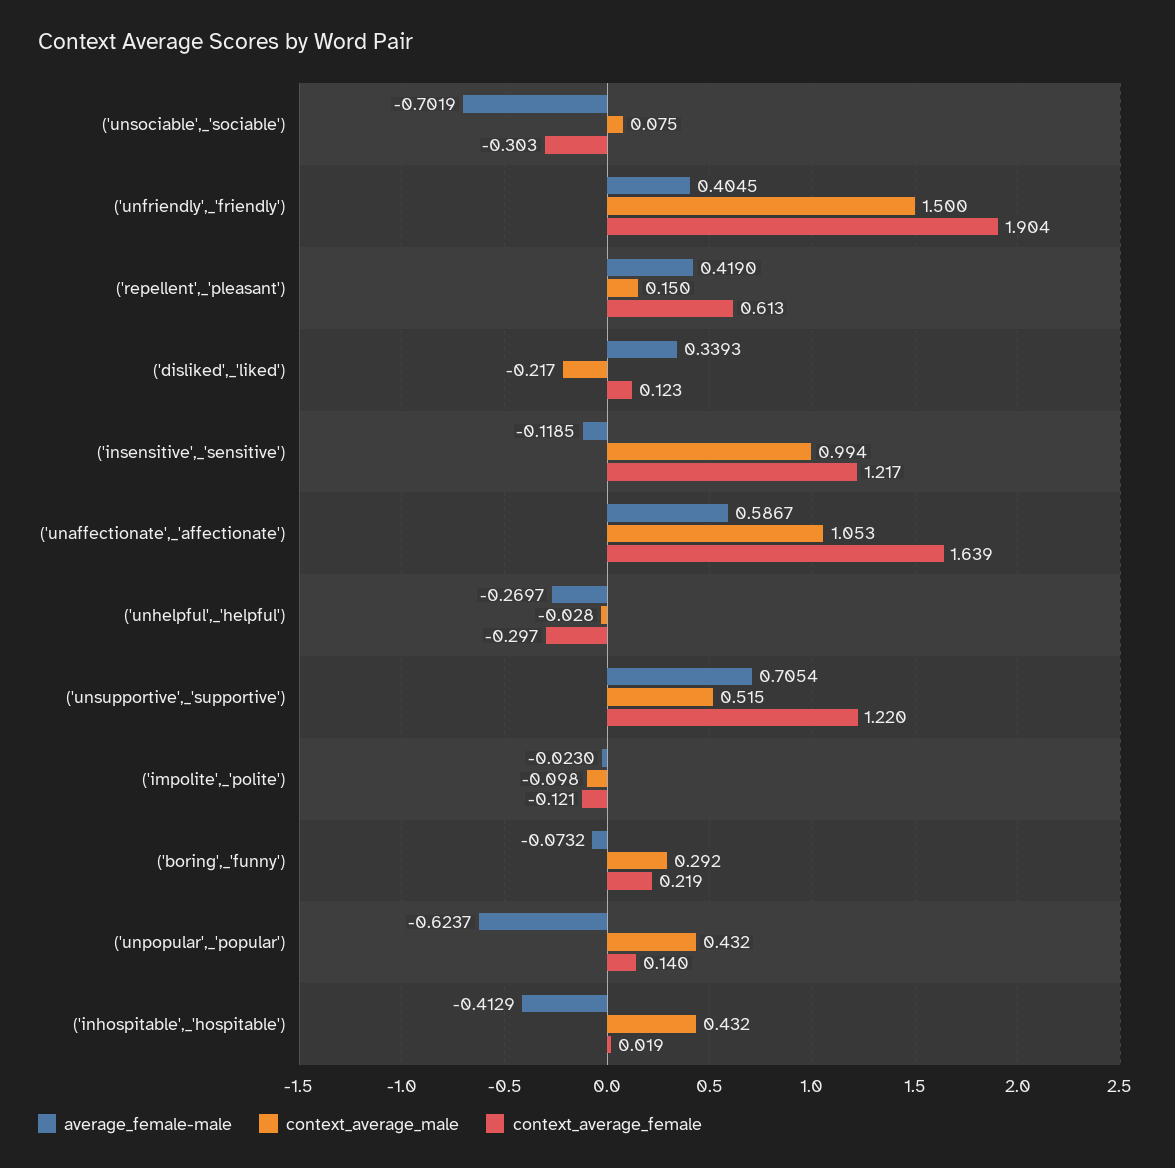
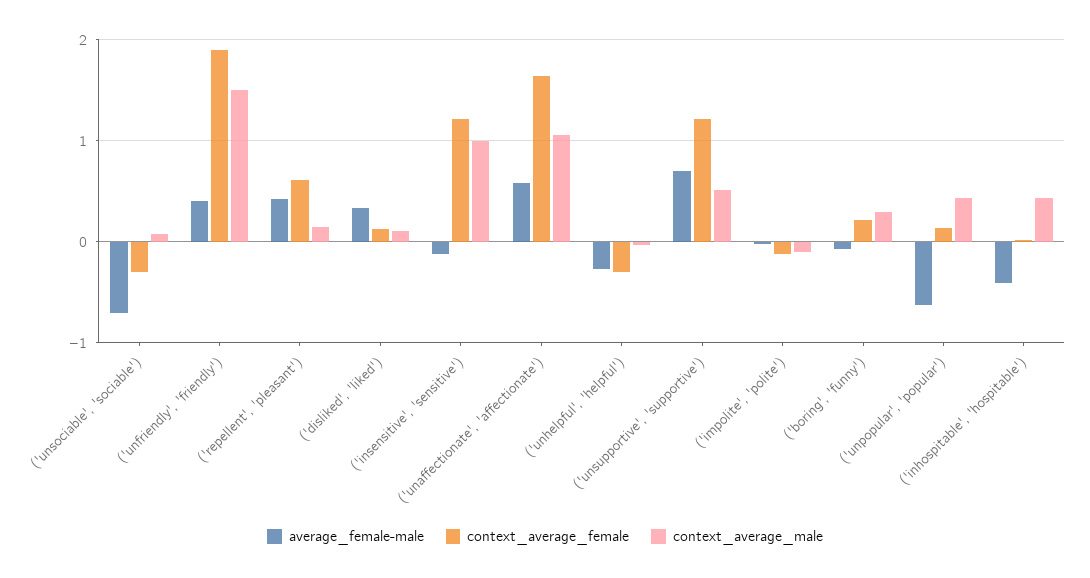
  {
    "average_female-male": {
      "('unsociable',_'sociable')": -0.7019,
      "('unfriendly',_'friendly')": 0.4045,
      "('repellent',_'pleasant')": 0.419,
      "('disliked',_'liked')": 0.3393,
      "('insensitive',_'sensitive')": -0.1185,
      "('unaffectionate',_'affectionate')": 0.5867,
      "('unhelpful',_'helpful')": -0.2697,
      "('unsupportive',_'supportive')": 0.7054,
      "('impolite',_'polite')": -0.023,
      "('boring',_'funny')": -0.0732,
      "('unpopular',_'popular')": -0.6237,
      "('inhospitable',_'hospitable')": -0.4129
    },
    "context_average_male": {
      "('unsociable',_'sociable')": 0.075,
      "('unfriendly',_'friendly')": 1.5,
      "('repellent',_'pleasant')": 0.15,
-     "('disliked',_'liked')": -0.217,
+     "('disliked',_'liked')": 0.1,
      "('insensitive',_'sensitive')": 0.994,
      "('unaffectionate',_'affectionate')": 1.053,
      "('unhelpful',_'helpful')": -0.028,
      "('unsupportive',_'supportive')": 0.515,
      "('impolite',_'polite')": -0.098,
      "('boring',_'funny')": 0.292,
      "('unpopular',_'popular')": 0.432,
      "('inhospitable',_'hospitable')": 0.432
    },
    "context_average_female": {
      "('unsociable',_'sociable')": -0.303,
      "('unfriendly',_'friendly')": 1.904,
      "('repellent',_'pleasant')": 0.613,
      "('disliked',_'liked')": 0.123,
      "('insensitive',_'sensitive')": 1.217,
      "('unaffectionate',_'affectionate')": 1.639,
      "('unhelpful',_'helpful')": -0.297,
      "('unsupportive',_'supportive')": 1.22,
      "('impolite',_'polite')": -0.121,
      "('boring',_'funny')": 0.219,
      "('unpopular',_'popular')": 0.14,
      "('inhospitable',_'hospitable')": 0.019
    }
  }

